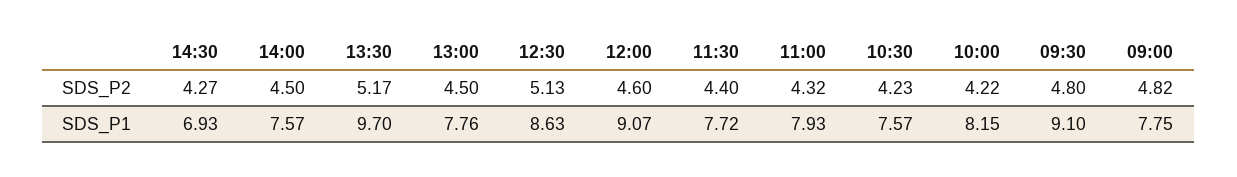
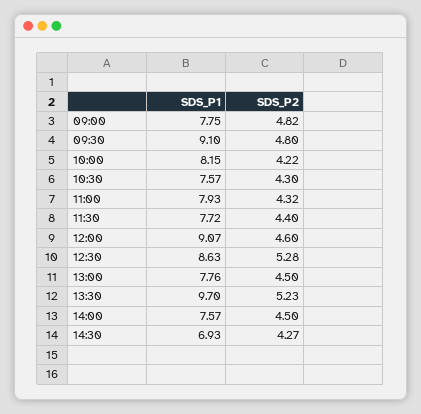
  {
    "14:30": {
      "SDS_P2": 4.27,
      "SDS_P1": 6.93
    },
    "14:00": {
      "SDS_P2": 4.5,
      "SDS_P1": 7.57
    },
    "13:30": {
-     "SDS_P2": 5.17,
+     "SDS_P2": 5.23,
      "SDS_P1": 9.7
    },
    "13:00": {
      "SDS_P2": 4.5,
      "SDS_P1": 7.76
    },
    "12:30": {
-     "SDS_P2": 5.13,
+     "SDS_P2": 5.28,
      "SDS_P1": 8.63
    },
    "12:00": {
      "SDS_P2": 4.6,
      "SDS_P1": 9.07
    },
    "11:30": {
      "SDS_P2": 4.4,
      "SDS_P1": 7.72
    },
    "11:00": {
      "SDS_P2": 4.32,
      "SDS_P1": 7.93
    },
    "10:30": {
-     "SDS_P2": 4.23,
+     "SDS_P2": 4.3,
      "SDS_P1": 7.57
    },
    "10:00": {
      "SDS_P2": 4.22,
      "SDS_P1": 8.15
    },
    "09:30": {
      "SDS_P2": 4.8,
      "SDS_P1": 9.1
    },
    "09:00": {
      "SDS_P2": 4.82,
      "SDS_P1": 7.75
    }
  }

